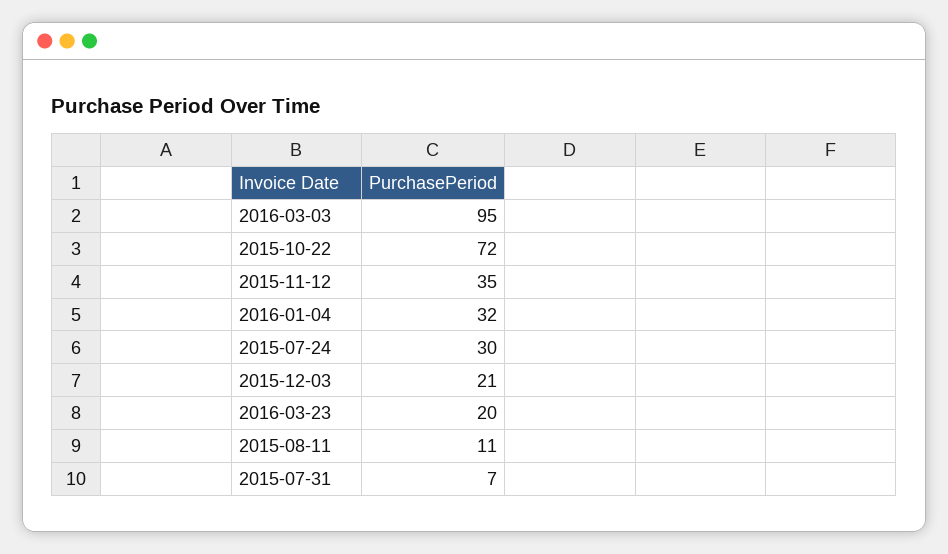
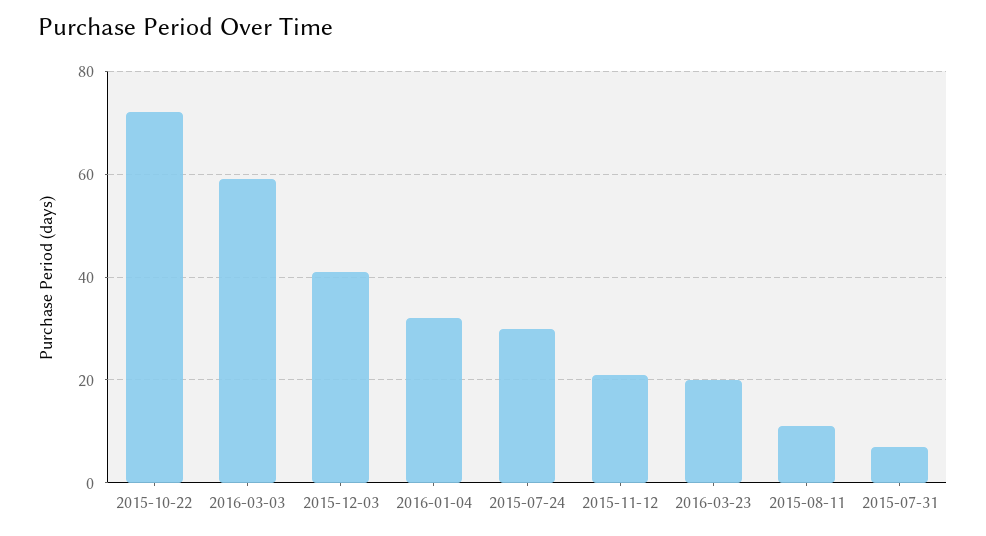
  {
-   "2016-03-03": 95,
+   "2016-03-03": 60,
    "2015-10-22": 72,
-   "2015-11-12": 35,
+   "2015-11-12": 20,
    "2016-01-04": 32,
    "2015-07-24": 30,
-   "2015-12-03": 21,
+   "2015-12-03": 40,
    "2016-03-23": 20,
    "2015-08-11": 11,
    "2015-07-31": 7
  }

